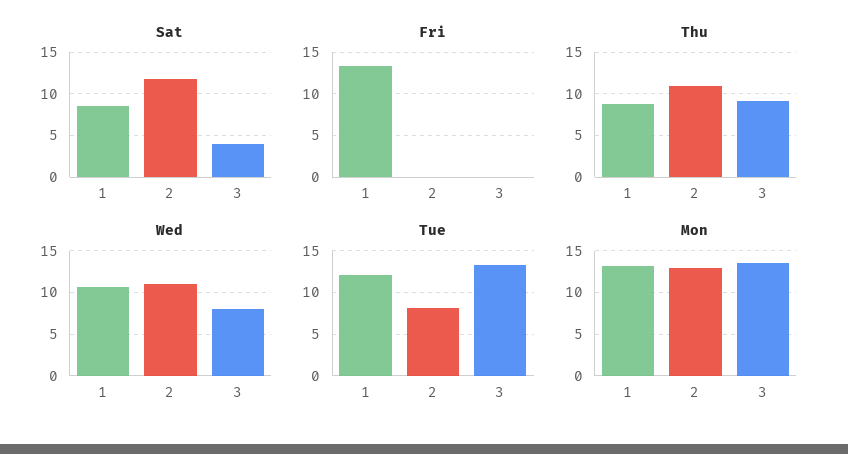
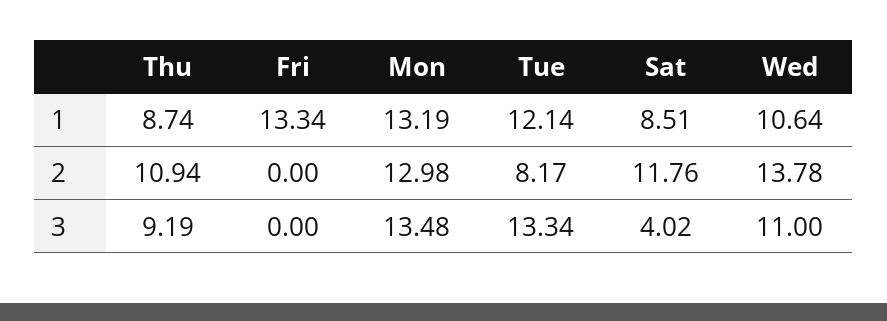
  {
    "Sat": {
      "1": 8.51,
      "2": 11.76,
      "3": 4.02
    },
    "Fri": {
      "1": 13.34,
      "2": 0,
      "3": 0
    },
    "Thu": {
      "1": 8.74,
      "2": 10.94,
      "3": 9.19
    },
    "Wed": {
      "1": 10.64,
-     "2": 11,
+     "2": 13.78,
-     "3": 8
+     "3": 11
    },
    "Tue": {
      "1": 12.14,
      "2": 8.17,
      "3": 13.34
    },
    "Mon": {
      "1": 13.19,
      "2": 12.98,
      "3": 13.48
    }
  }

